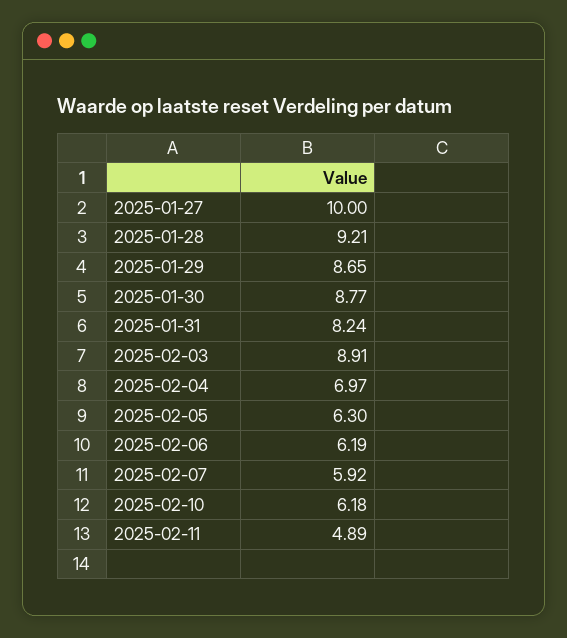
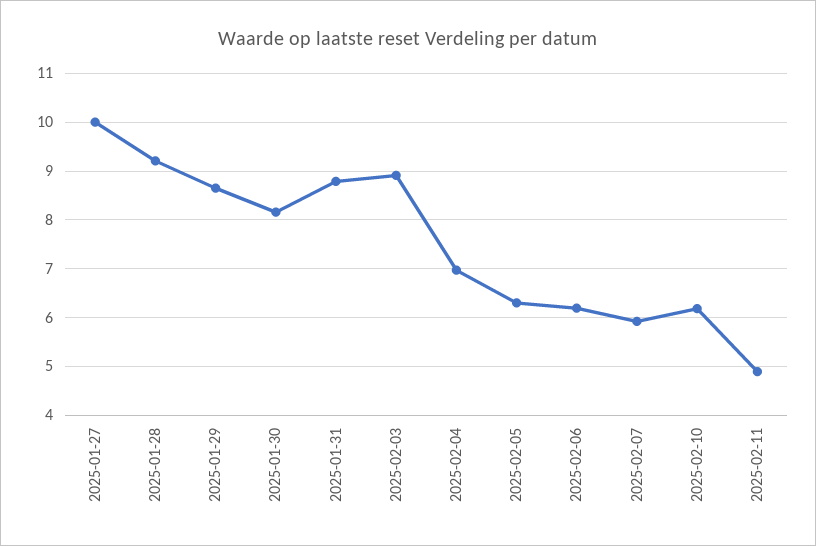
  {
    "2025-01-27": 10,
    "2025-01-28": 9.21,
    "2025-01-29": 8.65,
-   "2025-01-30": 8.77,
+   "2025-01-30": 8.2,
-   "2025-01-31": 8.24,
+   "2025-01-31": 8.8,
    "2025-02-03": 8.91,
    "2025-02-04": 6.97,
    "2025-02-05": 6.3,
    "2025-02-06": 6.19,
    "2025-02-07": 5.92,
    "2025-02-10": 6.18,
    "2025-02-11": 4.89
  }

